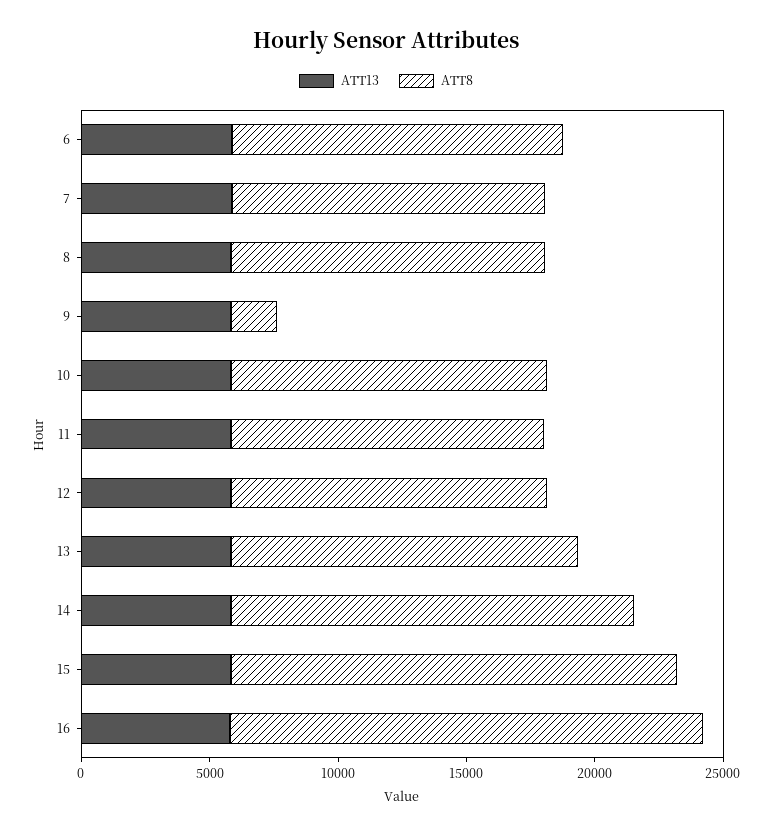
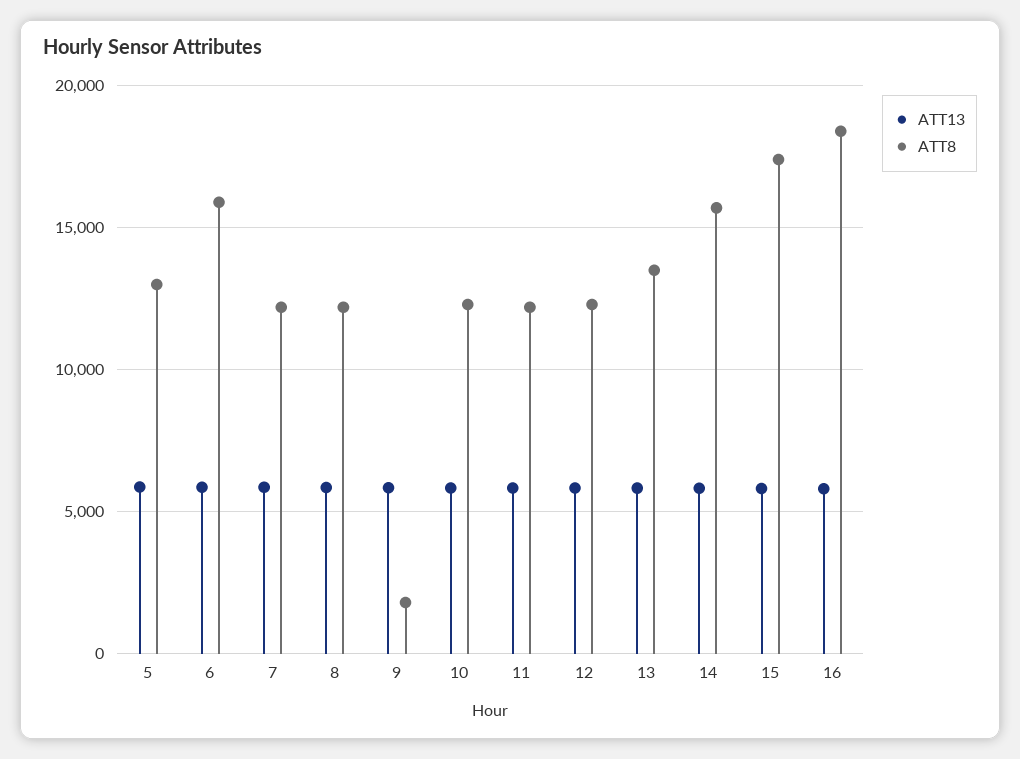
  {
    "ATT13": {
      "6": 6000,
      "7": 6000,
      "8": 6000,
      "9": 6000,
      "10": 6000,
      "11": 6000,
      "12": 6000,
      "13": 6000,
      "14": 6000,
      "15": 6000,
-     "16": 6000
+     "16": 6000,
+     "5": 6000
    },
    "ATT8": {
-     "6": 13000,
+     "6": 16000,
      "7": 12000,
      "8": 12000,
      "9": 2000,
      "10": 12500,
      "11": 12000,
      "12": 12500,
      "13": 13500,
      "14": 15500,
      "15": 17500,
-     "16": 18500
+     "16": 18500,
+     "5": 13000
    }
  }

